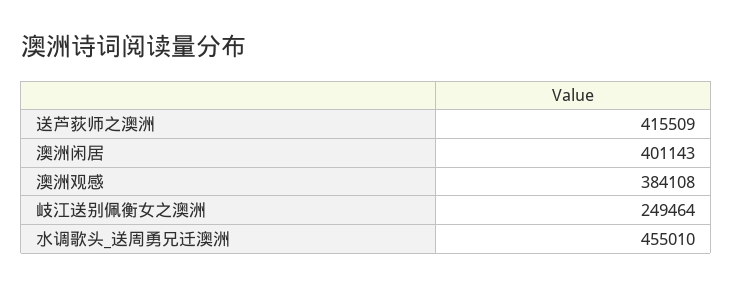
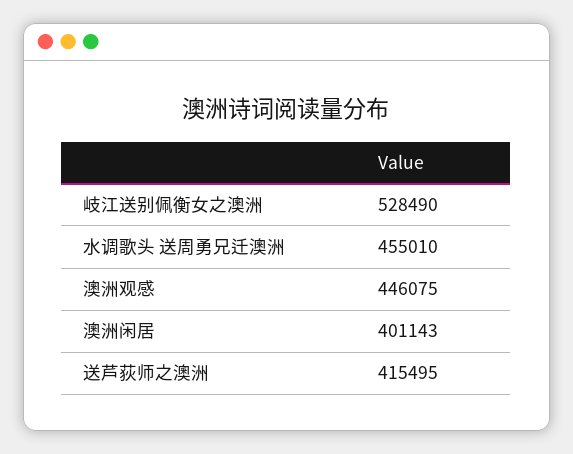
  {
-   "送芦荻师之澳洲": 415509,
+   "送芦荻师之澳洲": 415495,
    "澳洲闲居": 401143,
-   "澳洲观感": 384108,
+   "澳洲观感": 446075,
-   "岐江送别佩衡女之澳洲": 249464,
+   "岐江送别佩衡女之澳洲": 528490,
    "水调歌头_送周勇兄迁澳洲": 455010
  }

